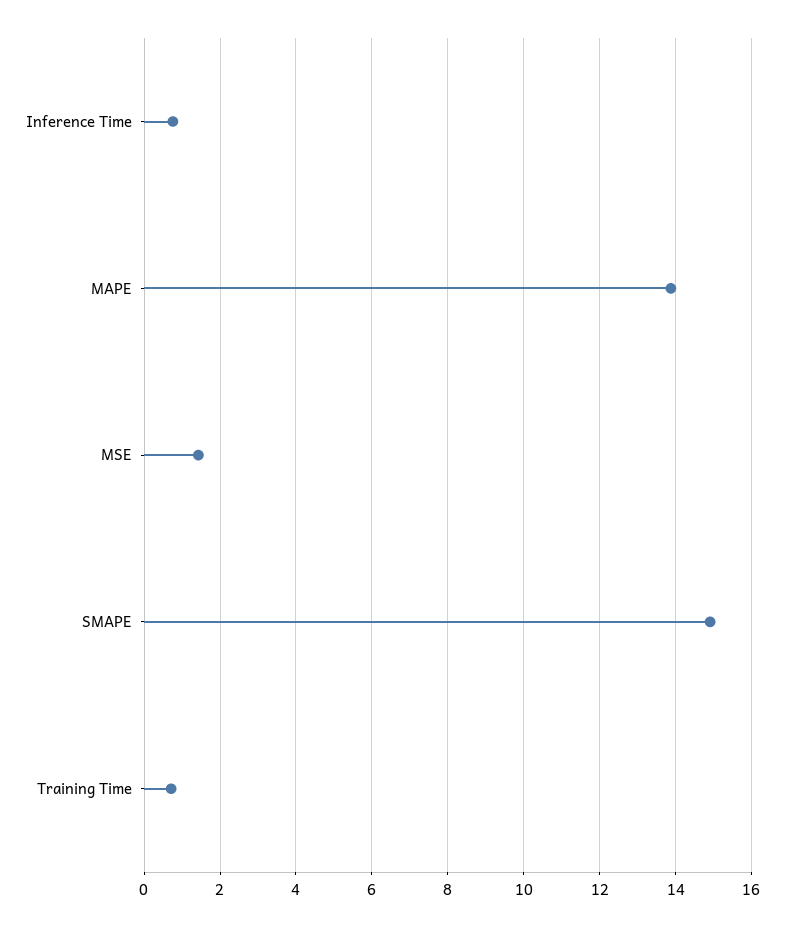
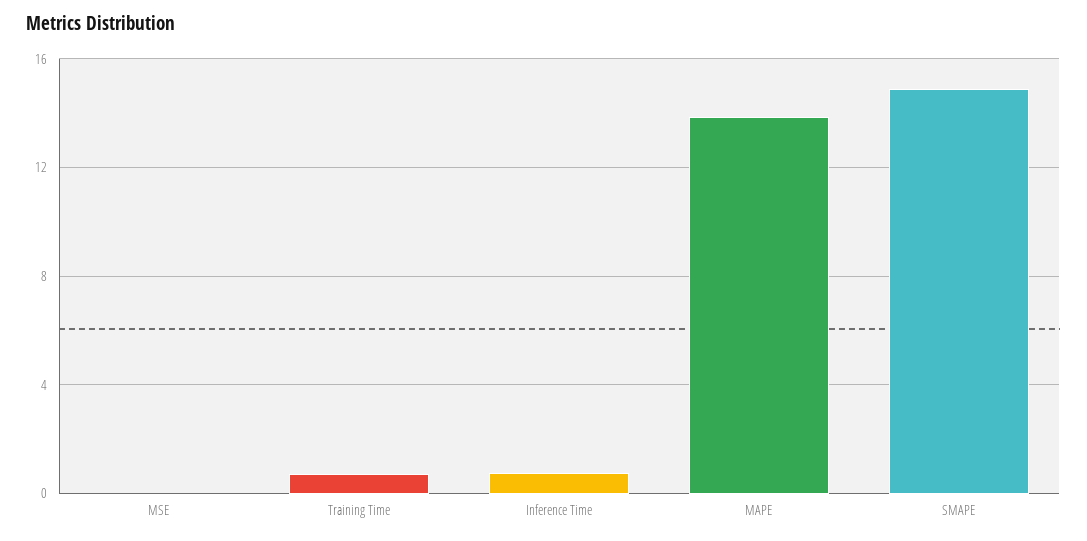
  {
    "Inference Time": 0.8,
    "MAPE": 13.8,
-   "MSE": 1.4,
+   "MSE": 0,
    "SMAPE": 15,
    "Training Time": 0.8
  }

